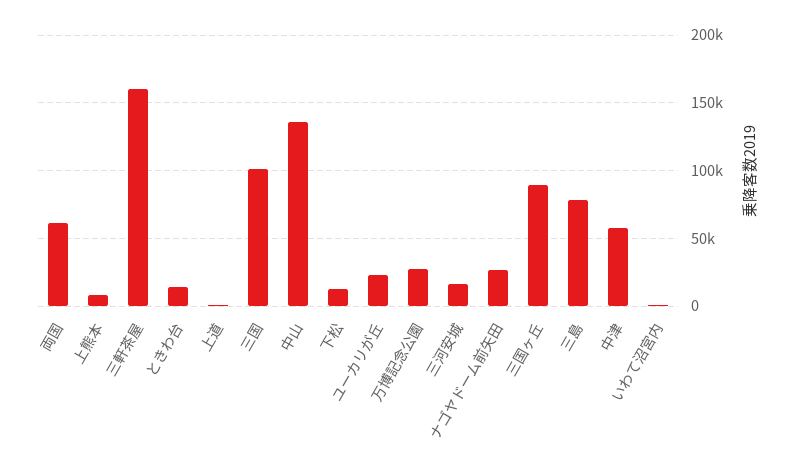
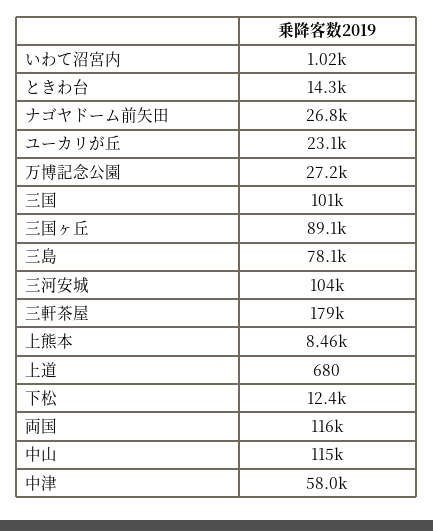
  {
-   "両国": 60000,
+   "両国": 116000,
    "上熊本": 8460,
-   "三軒茶屋": 160000,
+   "三軒茶屋": 179000,
    "ときわ台": 14300,
    "上道": 680,
    "三国": 101000,
-   "中山": 135000,
+   "中山": 115000,
    "下松": 12400,
    "ユーカリが丘": 23100,
    "万博記念公園": 27200,
-   "三河安城": 15000,
+   "三河安城": 104000,
    "ナゴヤドーム前矢田": 26800,
    "三国ヶ丘": 89100,
    "三島": 78100,
    "中津": 58000,
    "いわて沼宮内": 1020
  }

